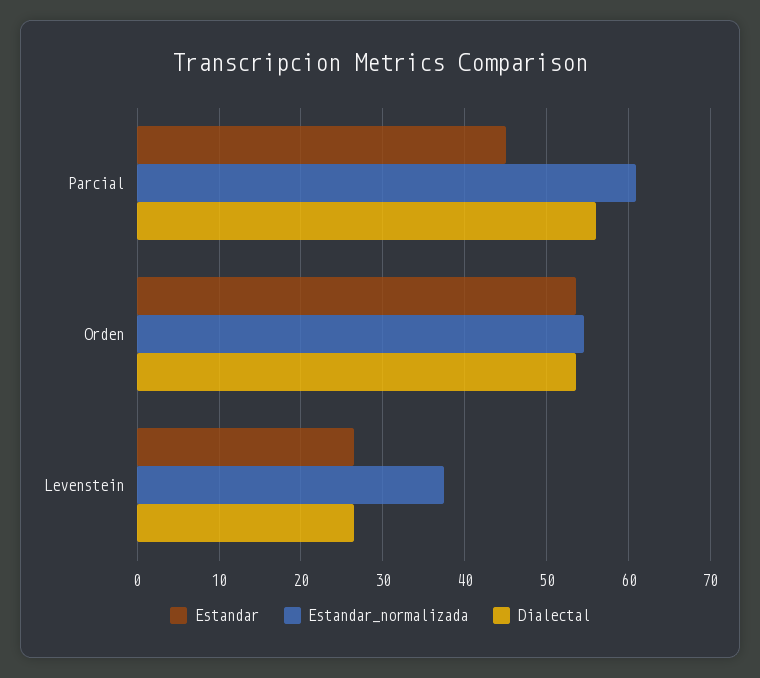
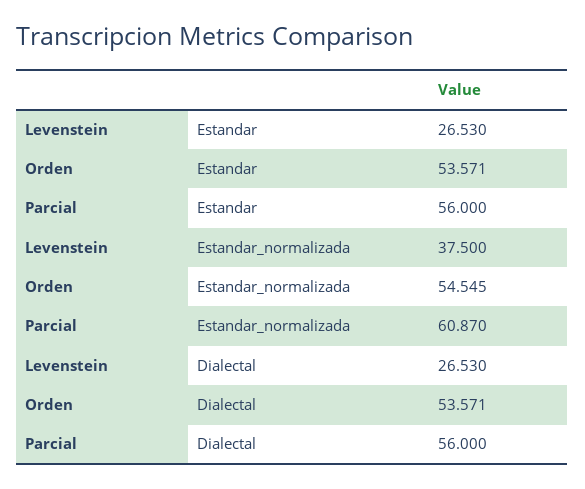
  {
    "Estandar": {
-     "Parcial": 45,
+     "Parcial": 56,
      "Orden": 53.571,
      "Levenstein": 26.53
    },
    "Estandar_normalizada": {
      "Parcial": 60.87,
      "Orden": 54.545,
      "Levenstein": 37.5
    },
    "Dialectal": {
      "Parcial": 56,
      "Orden": 53.571,
      "Levenstein": 26.53
    }
  }

